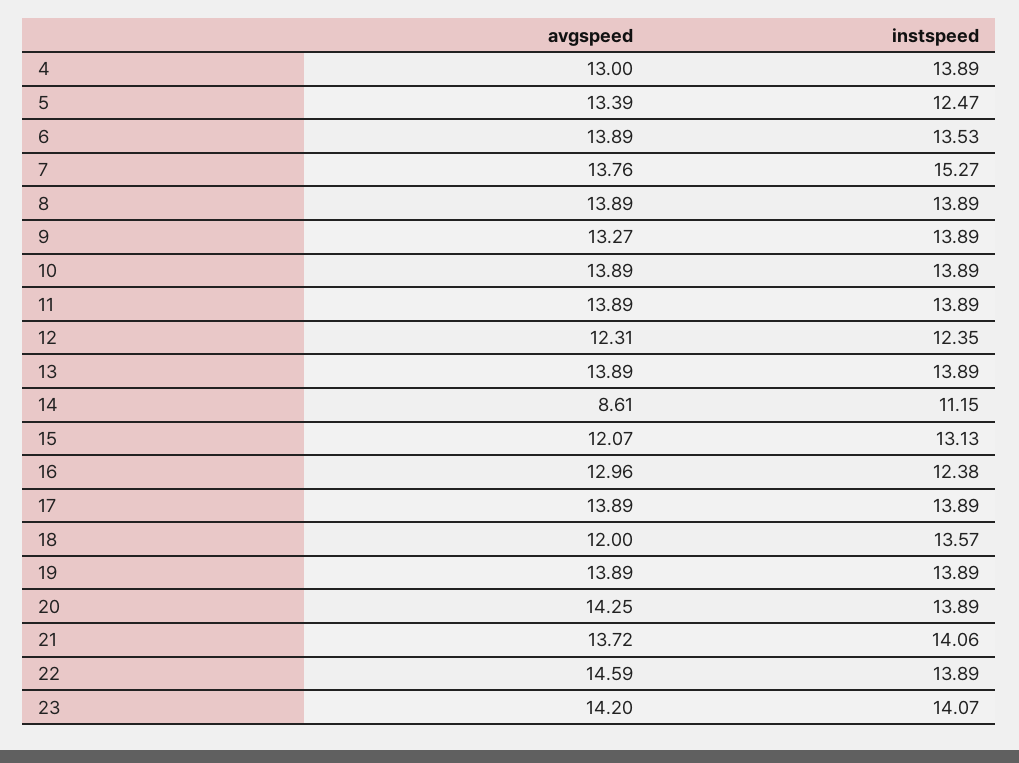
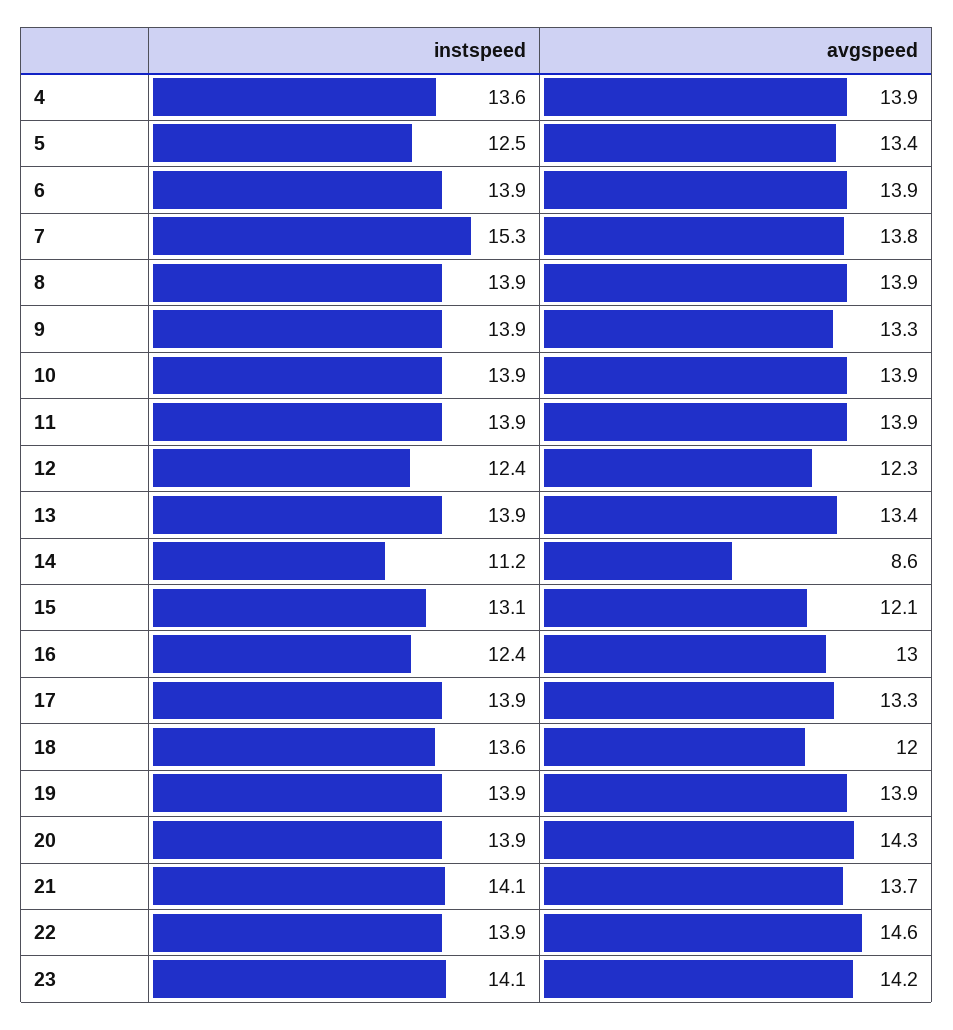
  {
    "avgspeed": {
-     "4": 13,
+     "4": 13.9,
      "5": 13.39,
      "6": 13.89,
      "7": 13.76,
      "8": 13.89,
      "9": 13.27,
      "10": 13.89,
      "11": 13.89,
      "12": 12.31,
-     "13": 13.89,
+     "13": 13.4,
      "14": 8.61,
      "15": 12.07,
      "16": 12.96,
-     "17": 13.89,
+     "17": 13.3,
      "18": 12,
      "19": 13.89,
      "20": 14.25,
      "21": 13.72,
      "22": 14.59,
      "23": 14.2
    },
    "instspeed": {
-     "4": 13.89,
+     "4": 13.6,
      "5": 12.47,
-     "6": 13.53,
+     "6": 13.9,
      "7": 15.27,
      "8": 13.89,
      "9": 13.89,
      "10": 13.89,
      "11": 13.89,
      "12": 12.35,
      "13": 13.89,
      "14": 11.15,
      "15": 13.13,
      "16": 12.38,
      "17": 13.89,
      "18": 13.57,
      "19": 13.89,
      "20": 13.89,
      "21": 14.06,
      "22": 13.89,
      "23": 14.07
    }
  }

